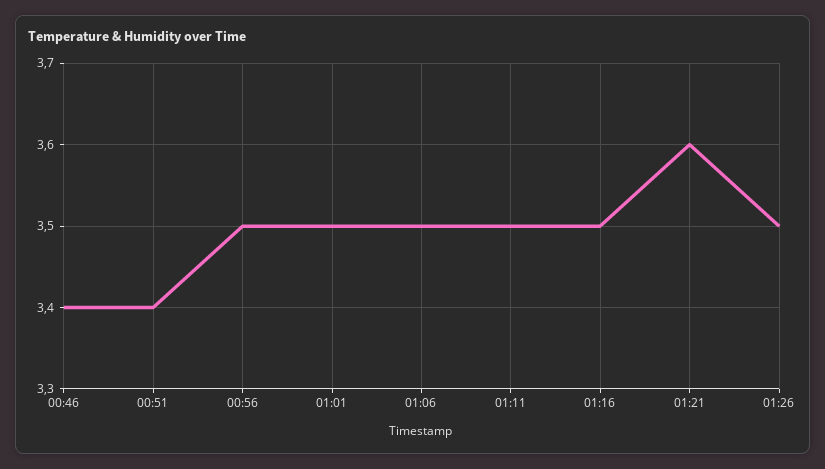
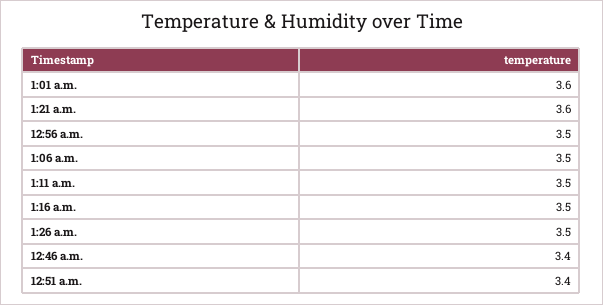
  {
    "00:46": 3.4,
    "00:51": 3.4,
    "00:56": 3.5,
-   "01:01": 3.5,
+   "01:01": 3.6,
    "01:06": 3.5,
    "01:11": 3.5,
    "01:16": 3.5,
    "01:21": 3.6,
    "01:26": 3.5
  }

